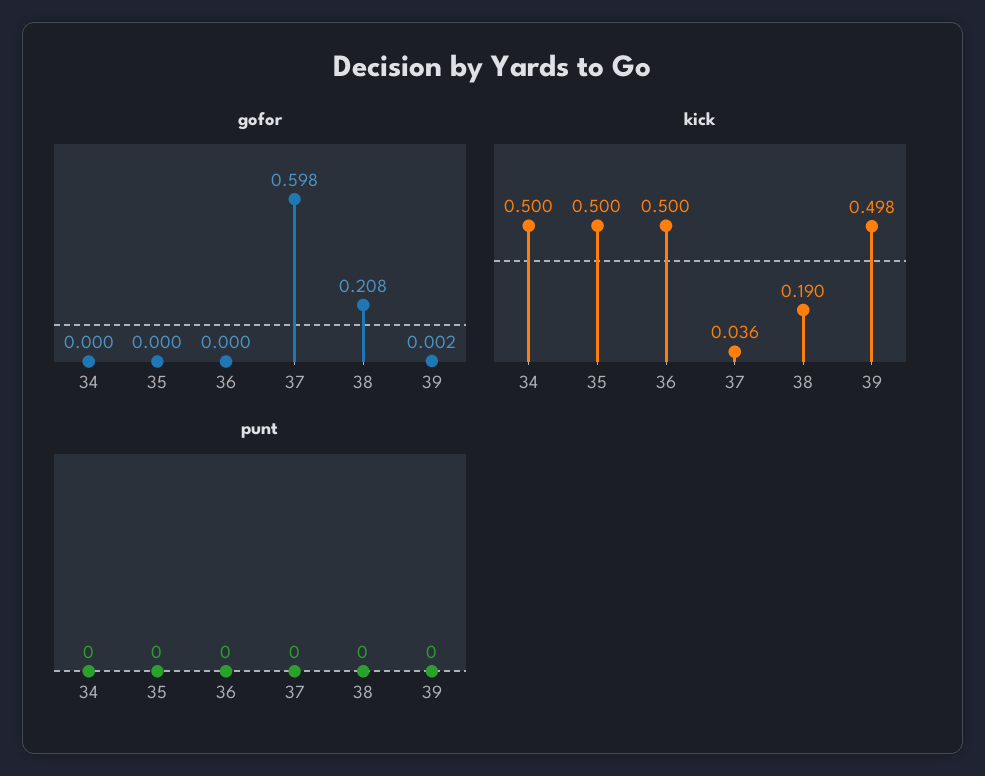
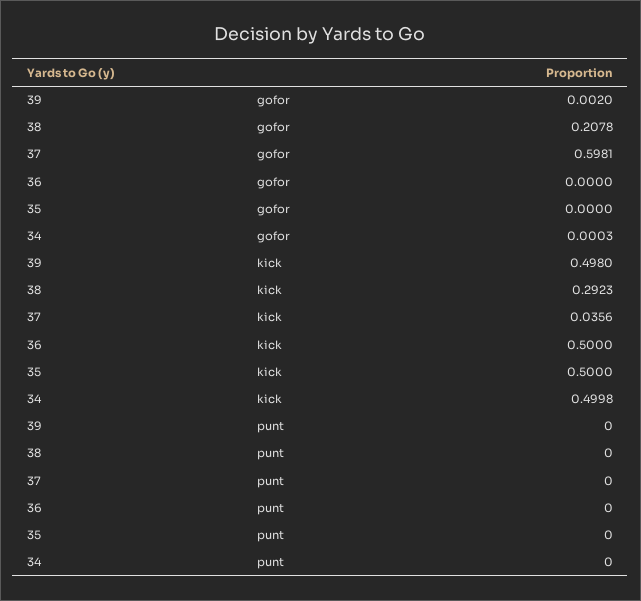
  {
    "gofor": {
      "34": 0.0003,
      "35": 0,
      "36": 0,
      "37": 0.5981,
      "38": 0.2078,
      "39": 0.002
    },
    "kick": {
      "34": 0.4998,
      "35": 0.5,
      "36": 0.5,
      "37": 0.0356,
-     "38": 0.19,
+     "38": 0.2923,
      "39": 0.498
    },
    "punt": {
      "34": 0,
      "35": 0,
      "36": 0,
      "37": 0,
      "38": 0,
      "39": 0
    }
  }

